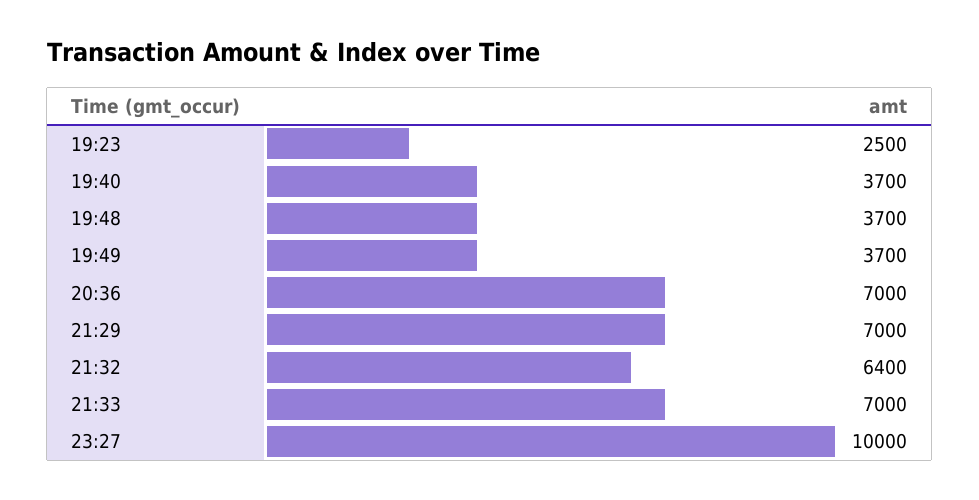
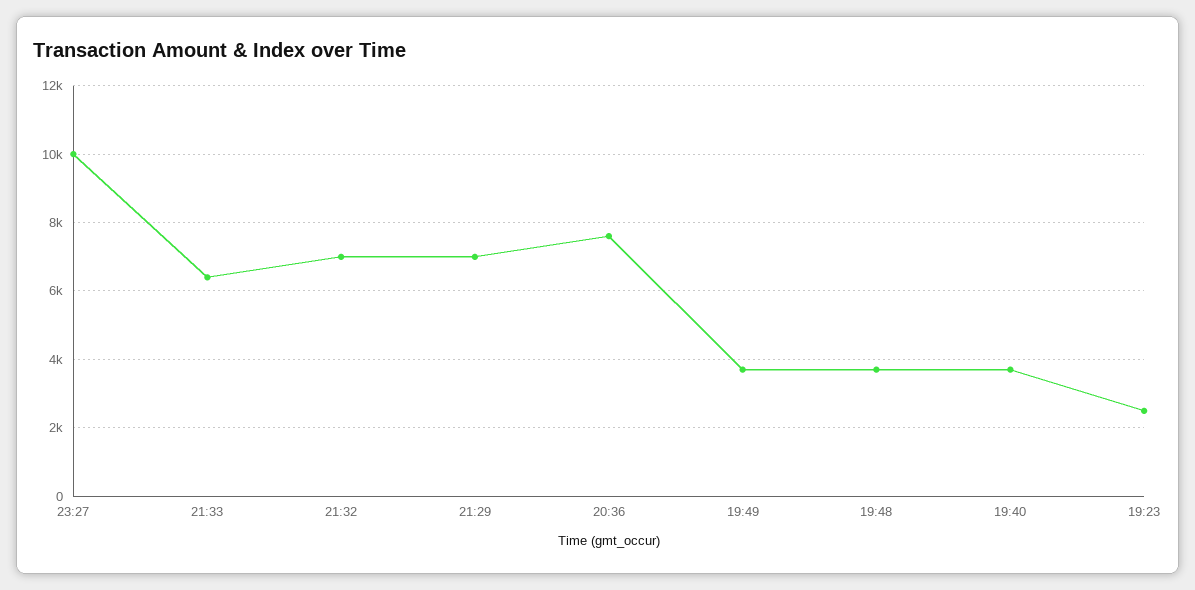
  {
    "19:23": 2500,
    "19:40": 3700,
    "19:48": 3700,
    "19:49": 3700,
-   "20:36": 7000,
+   "20:36": 7600,
    "21:29": 7000,
-   "21:32": 6400,
+   "21:32": 7000,
-   "21:33": 7000,
+   "21:33": 6400,
    "23:27": 10000
  }

